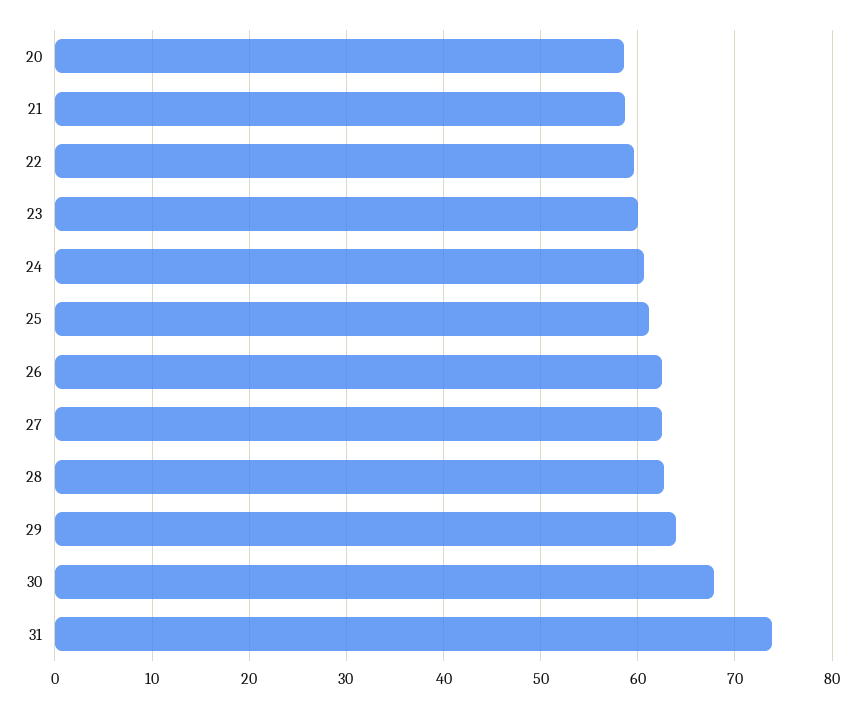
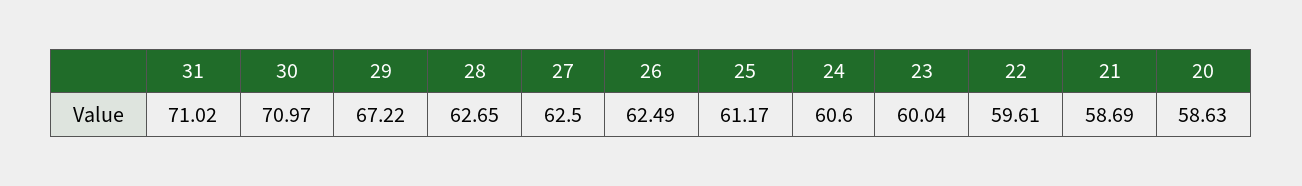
  {
    "20": 58.63,
    "21": 58.69,
    "22": 59.61,
    "23": 60.04,
    "24": 60.6,
    "25": 61.17,
    "26": 62.49,
    "27": 62.5,
    "28": 62.65,
-   "29": 64,
+   "29": 67.22,
-   "30": 68,
+   "30": 70.97,
-   "31": 74
+   "31": 71.02
  }

